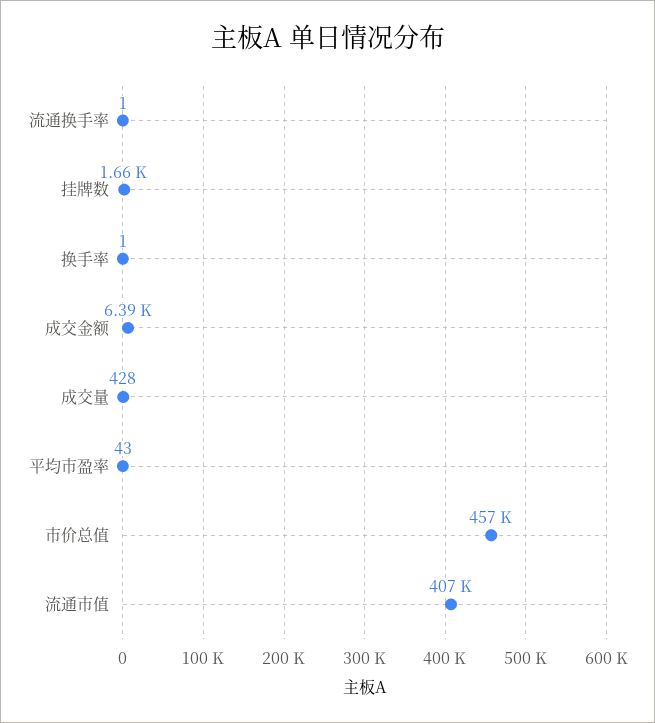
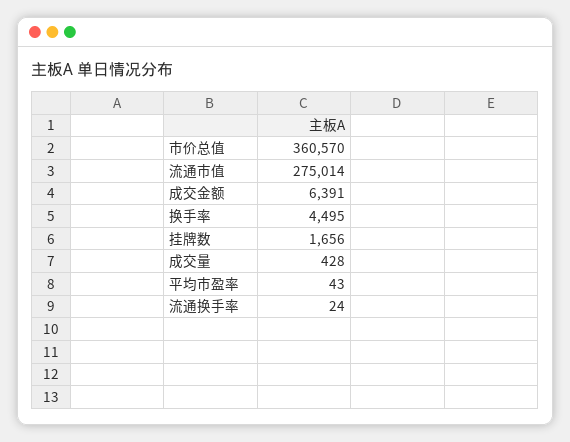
  {
-   "流通换手率": 1,
+   "流通换手率": 24,
    "挂牌数": 1656,
-   "换手率": 1,
+   "换手率": 4495,
    "成交金额": 6391,
    "成交量": 428,
    "平均市盈率": 43,
-   "市价总值": 457000,
+   "市价总值": 360570,
-   "流通市值": 407000
+   "流通市值": 275014
  }

